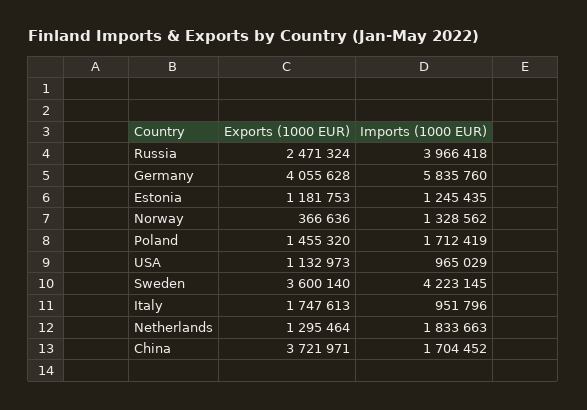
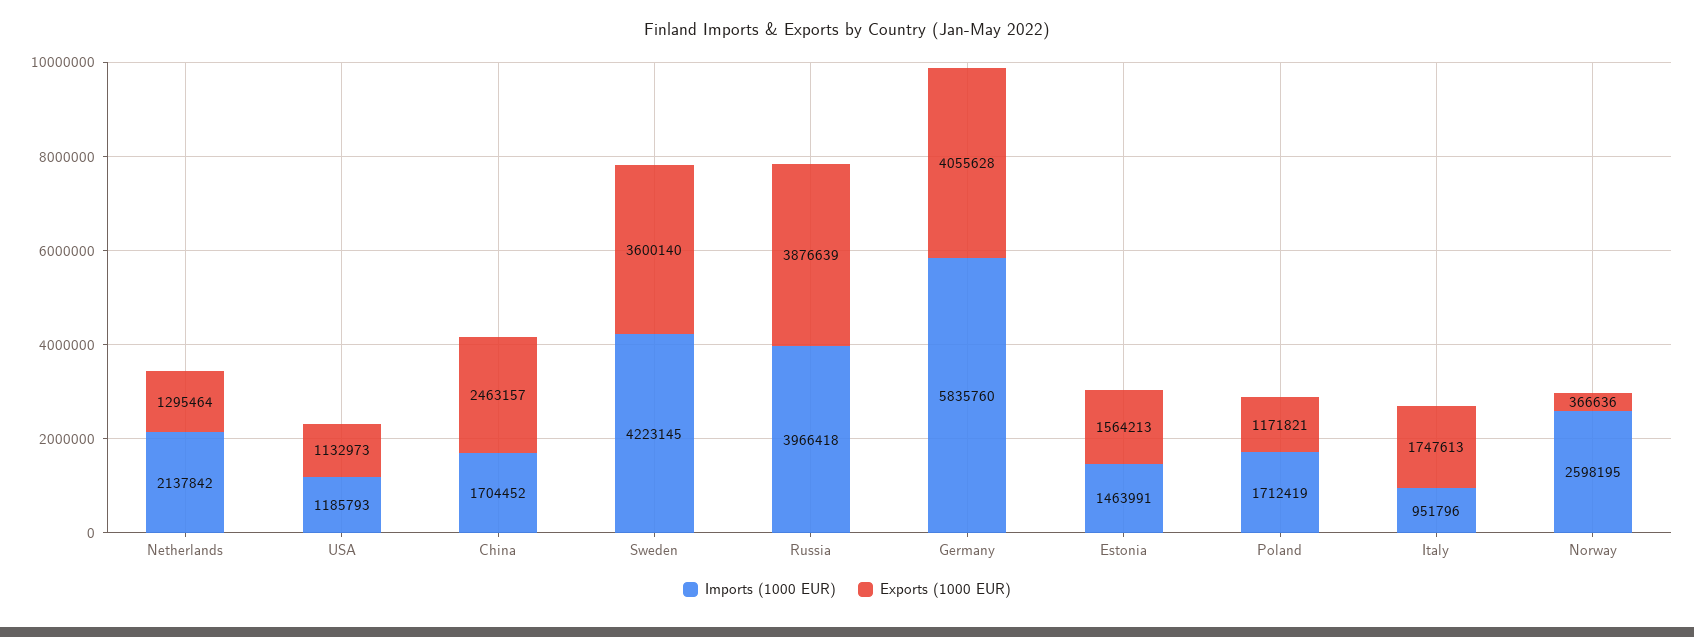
  {
    "Exports (1000 EUR)": {
-     "Russia": 2471324,
+     "Russia": 3876639,
      "Germany": 4055628,
-     "Estonia": 1181753,
+     "Estonia": 1564213,
      "Norway": 366636,
-     "Poland": 1455320,
+     "Poland": 1171821,
      "USA": 1132973,
      "Sweden": 3600140,
      "Italy": 1747613,
      "Netherlands": 1295464,
-     "China": 3721971
+     "China": 2463157
    },
    "Imports (1000 EUR)": {
      "Russia": 3966418,
      "Germany": 5835760,
-     "Estonia": 1245435,
+     "Estonia": 1463991,
-     "Norway": 1328562,
+     "Norway": 2598195,
      "Poland": 1712419,
-     "USA": 965029,
+     "USA": 1185793,
      "Sweden": 4223145,
      "Italy": 951796,
-     "Netherlands": 1833663,
+     "Netherlands": 2137842,
      "China": 1704452
    }
  }

